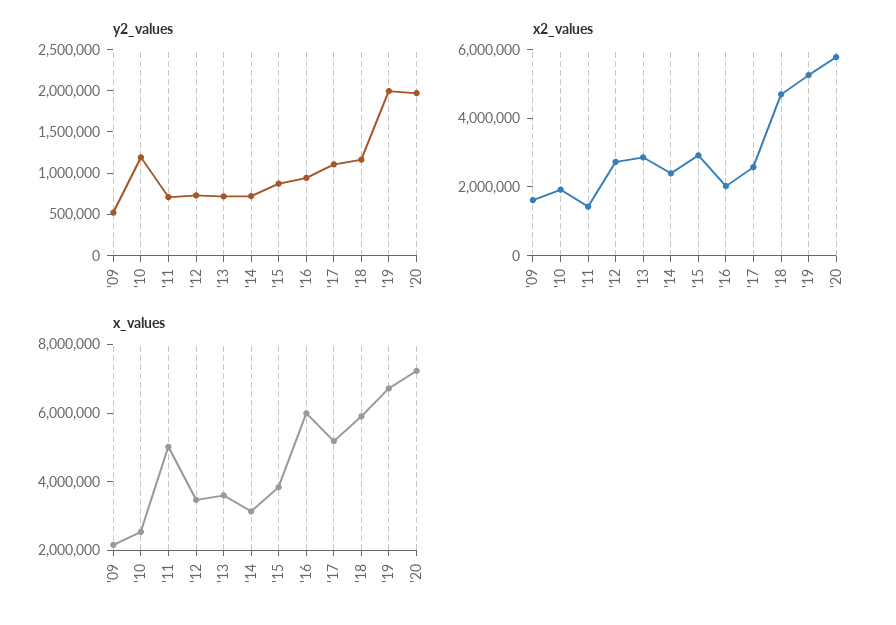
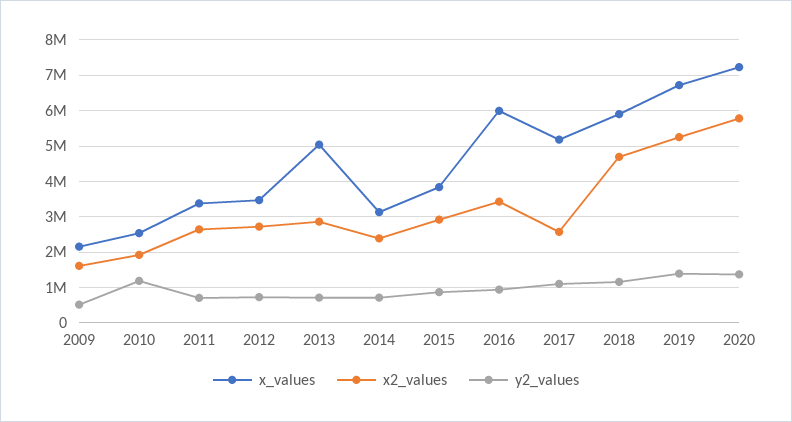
  {
    "y2_values": {
      "'09": 500000,
      "'10": 1200000,
      "'11": 700000,
      "'12": 700000,
      "'13": 700000,
      "'14": 700000,
      "'15": 900000,
      "'16": 900000,
      "'17": 1100000,
      "'18": 1200000,
-     "'19": 2000000,
+     "'19": 1400000,
-     "'20": 2000000
+     "'20": 1400000
    },
    "x2_values": {
      "'09": 1600000,
      "'10": 2000000,
-     "'11": 1500000,
+     "'11": 2600000,
      "'12": 2800000,
      "'13": 2800000,
      "'14": 2400000,
      "'15": 3000000,
-     "'16": 2000000,
+     "'16": 3400000,
      "'17": 2600000,
      "'18": 4600000,
      "'19": 5200000,
      "'20": 5800000
    },
    "x_values": {
      "'09": 2200000,
      "'10": 2600000,
-     "'11": 5000000,
+     "'11": 3400000,
      "'12": 3400000,
-     "'13": 3500000,
+     "'13": 5000000,
      "'14": 3200000,
      "'15": 3800000,
      "'16": 6000000,
      "'17": 5200000,
      "'18": 6000000,
      "'19": 6800000,
      "'20": 7200000
    }
  }

